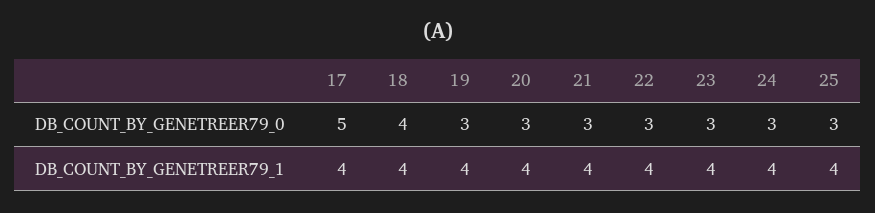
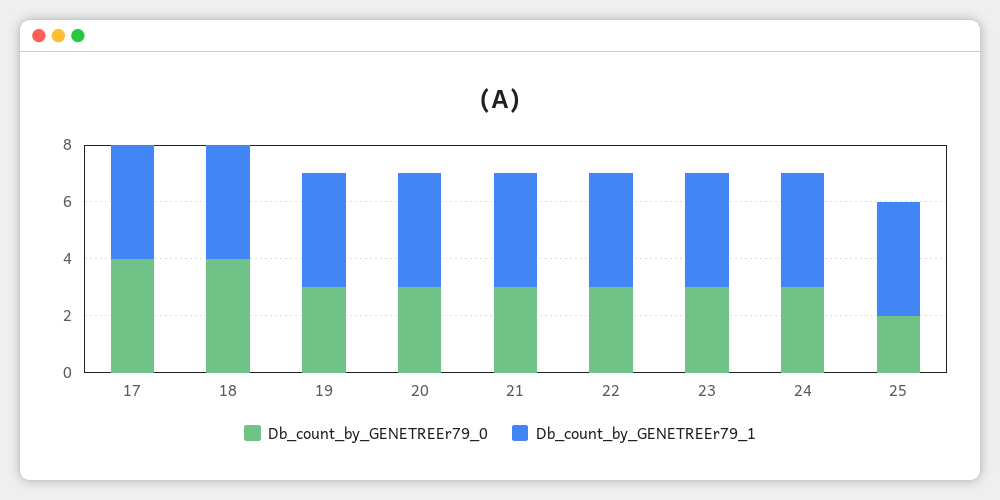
  {
    "DB_COUNT_BY_GENETREER79_0": {
-     "17": 5,
+     "17": 4,
      "18": 4,
      "19": 3,
      "20": 3,
      "21": 3,
      "22": 3,
      "23": 3,
      "24": 3,
-     "25": 3
+     "25": 2
    },
    "DB_COUNT_BY_GENETREER79_1": {
      "17": 4,
      "18": 4,
      "19": 4,
      "20": 4,
      "21": 4,
      "22": 4,
      "23": 4,
      "24": 4,
      "25": 4
    }
  }

